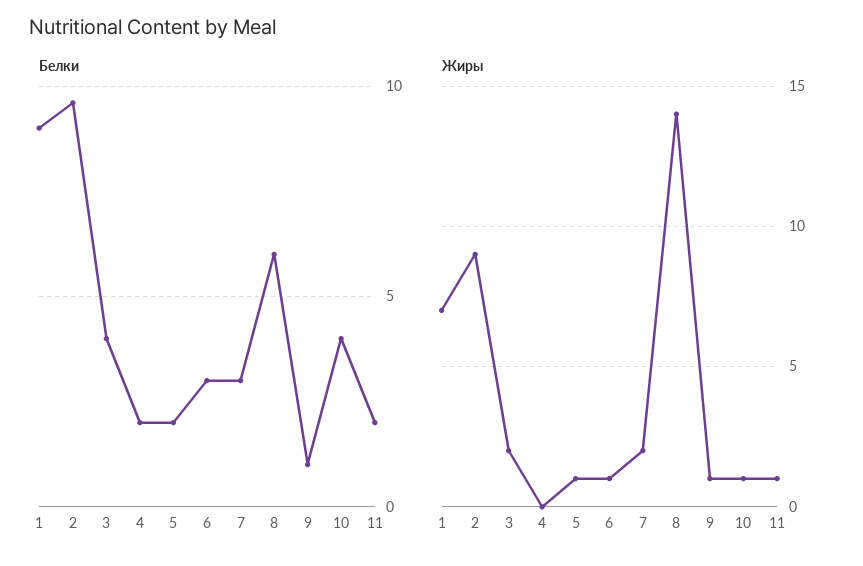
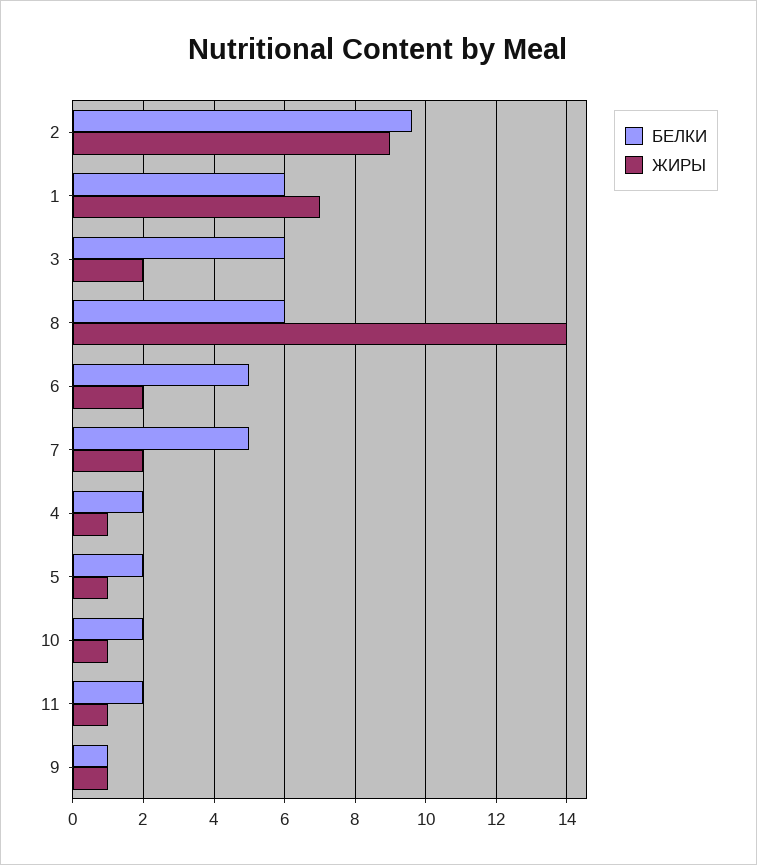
  {
    "Белки": {
-     "1": 9,
+     "1": 6,
      "2": 9.5,
-     "3": 4,
+     "3": 6,
      "4": 2,
      "5": 2,
-     "6": 3,
+     "6": 5,
-     "7": 3,
+     "7": 5,
      "8": 6,
      "9": 1,
-     "10": 4,
+     "10": 2,
      "11": 2
    },
    "Жиры": {
      "1": 7,
      "2": 9,
      "3": 2,
-     "4": 0,
+     "4": 1,
      "5": 1,
-     "6": 1,
+     "6": 2,
      "7": 2,
      "8": 14,
      "9": 1,
      "10": 1,
      "11": 1
    }
  }

